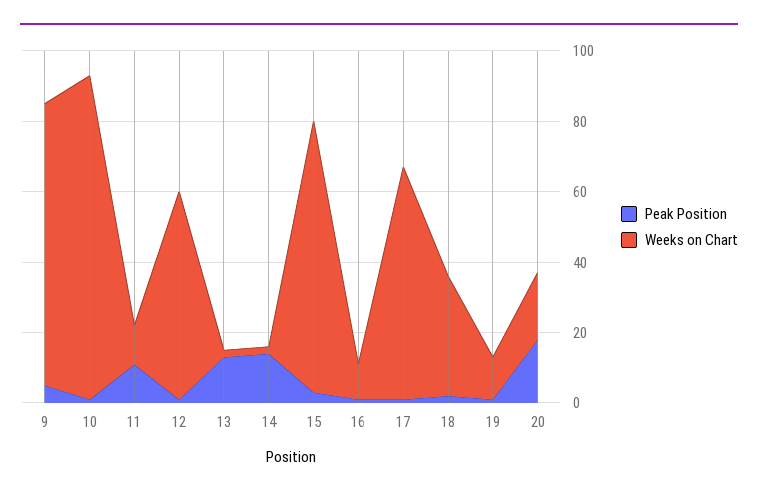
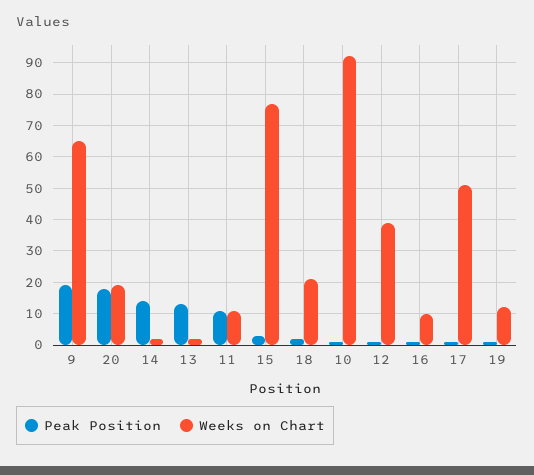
  {
    "Peak Position": {
-     "9": 5,
+     "9": 20,
      "10": 0,
      "11": 10,
      "12": 0,
      "13": 15,
      "14": 15,
      "15": 5,
      "16": 0,
      "17": 0,
      "18": 0,
      "19": 0,
      "20": 20
    },
    "Weeks on Chart": {
-     "9": 80,
+     "9": 65,
      "10": 90,
      "11": 10,
-     "12": 60,
+     "12": 40,
      "13": 0,
      "14": 0,
      "15": 75,
      "16": 10,
-     "17": 65,
+     "17": 50,
-     "18": 35,
+     "18": 20,
      "19": 10,
      "20": 20
    }
  }

